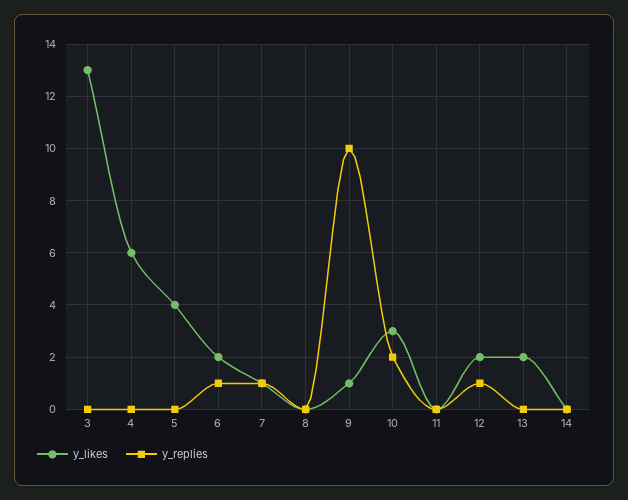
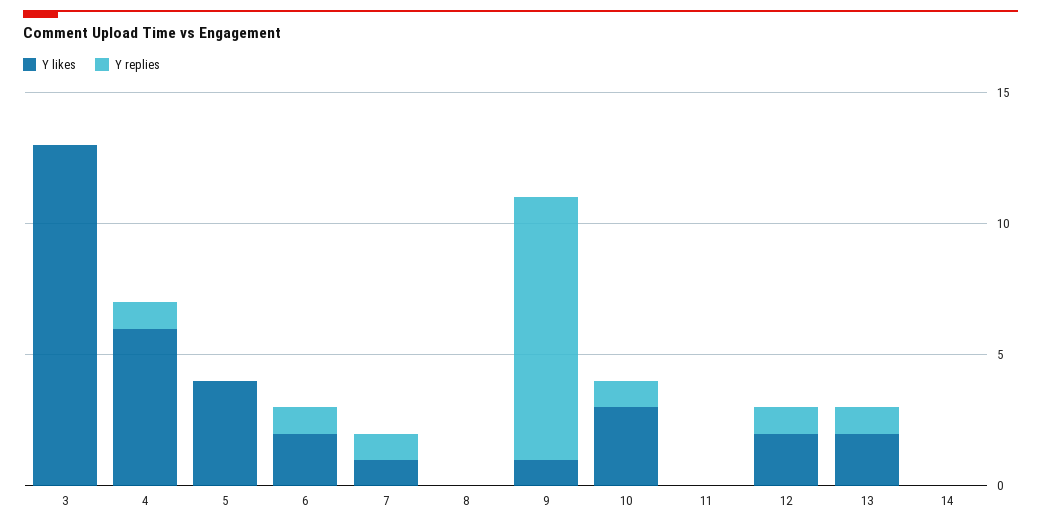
  {
    "y_likes": {
      "3": 13,
      "4": 6,
      "5": 4,
      "6": 2,
      "7": 1,
      "8": 0,
      "9": 1,
      "10": 3,
      "11": 0,
      "12": 2,
      "13": 2,
      "14": 0
    },
    "y_replies": {
      "3": 0,
-     "4": 0,
+     "4": 1,
      "5": 0,
      "6": 1,
      "7": 1,
      "8": 0,
      "9": 10,
-     "10": 2,
+     "10": 1,
      "11": 0,
      "12": 1,
-     "13": 0,
+     "13": 1,
      "14": 0
    }
  }

